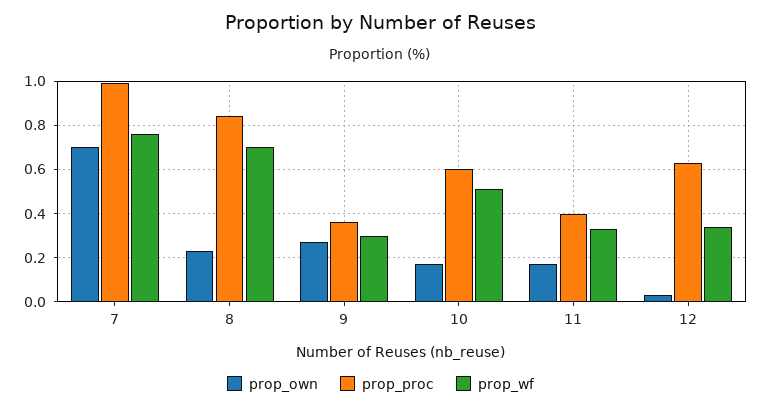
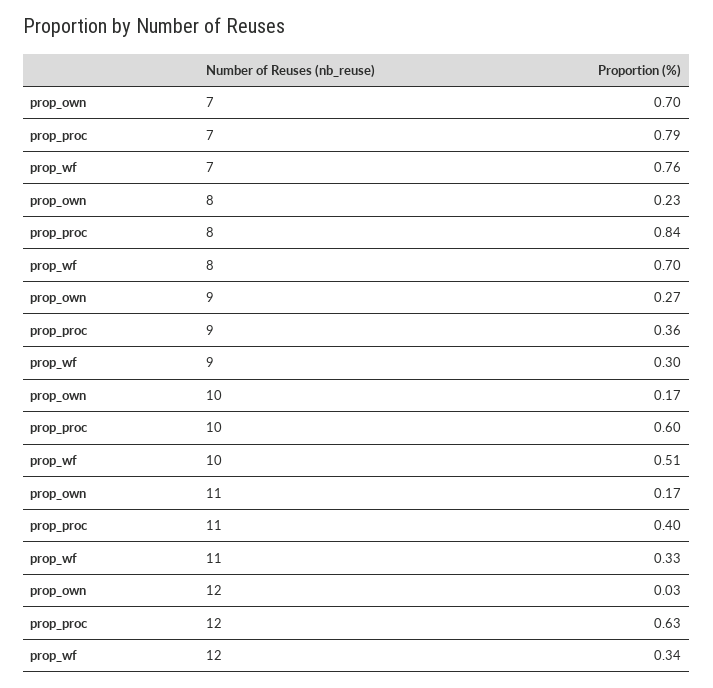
  {
    "prop_own": {
      "7": 0.7,
      "8": 0.23,
      "9": 0.27,
      "10": 0.17,
      "11": 0.17,
      "12": 0.03
    },
    "prop_proc": {
-     "7": 1,
+     "7": 0.79,
      "8": 0.84,
      "9": 0.36,
      "10": 0.6,
      "11": 0.4,
      "12": 0.63
    },
    "prop_wf": {
      "7": 0.76,
      "8": 0.7,
      "9": 0.3,
      "10": 0.51,
      "11": 0.33,
      "12": 0.34
    }
  }

